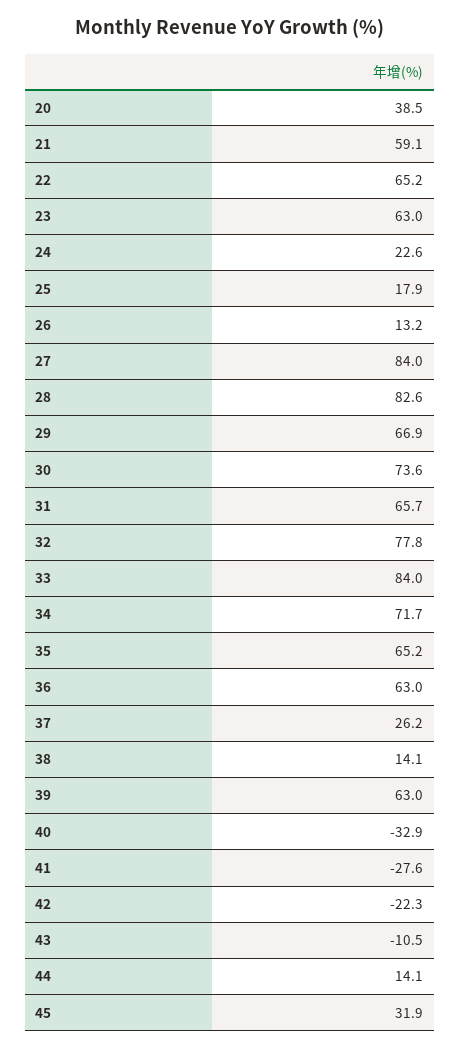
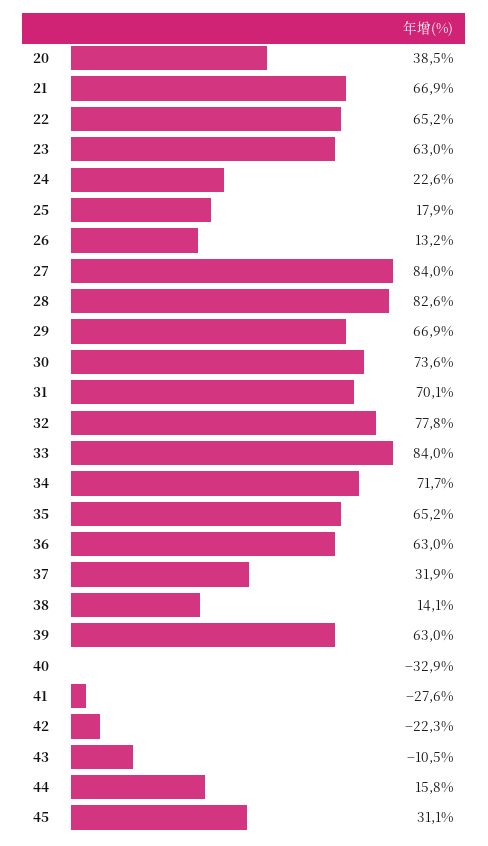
  {
    "20": 38.5,
-   "21": 59.1,
+   "21": 66.9,
    "22": 65.2,
    "23": 63,
    "24": 22.6,
    "25": 17.9,
    "26": 13.2,
    "27": 84,
    "28": 82.6,
    "29": 66.9,
    "30": 73.6,
-   "31": 65.7,
+   "31": 70.1,
    "32": 77.8,
    "33": 84,
    "34": 71.7,
    "35": 65.2,
    "36": 63,
-   "37": 26.2,
+   "37": 31.9,
    "38": 14.1,
    "39": 63,
    "40": -32.9,
    "41": -27.6,
    "42": -22.3,
    "43": -10.5,
-   "44": 14.1,
+   "44": 15.8,
-   "45": 31.9
+   "45": 31.1
  }

